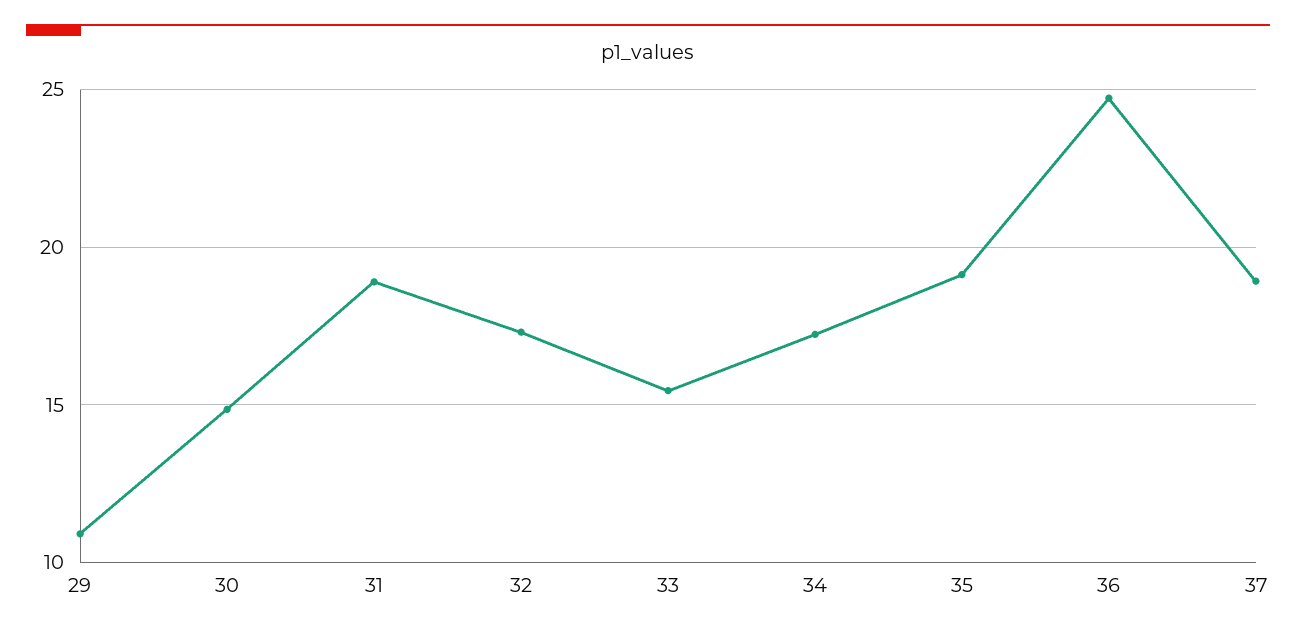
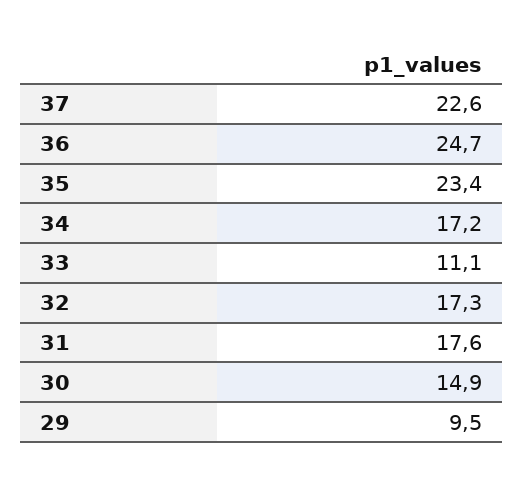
  {
-   "29": 11,
+   "29": 9.5,
    "30": 14.9,
-   "31": 19,
+   "31": 17.6,
    "32": 17.3,
-   "33": 15.5,
+   "33": 11.1,
    "34": 17.2,
-   "35": 19,
+   "35": 23.4,
    "36": 24.7,
-   "37": 19
+   "37": 22.6
  }

